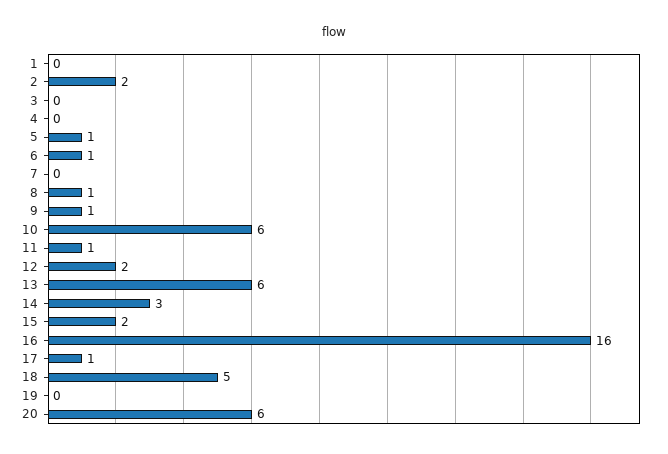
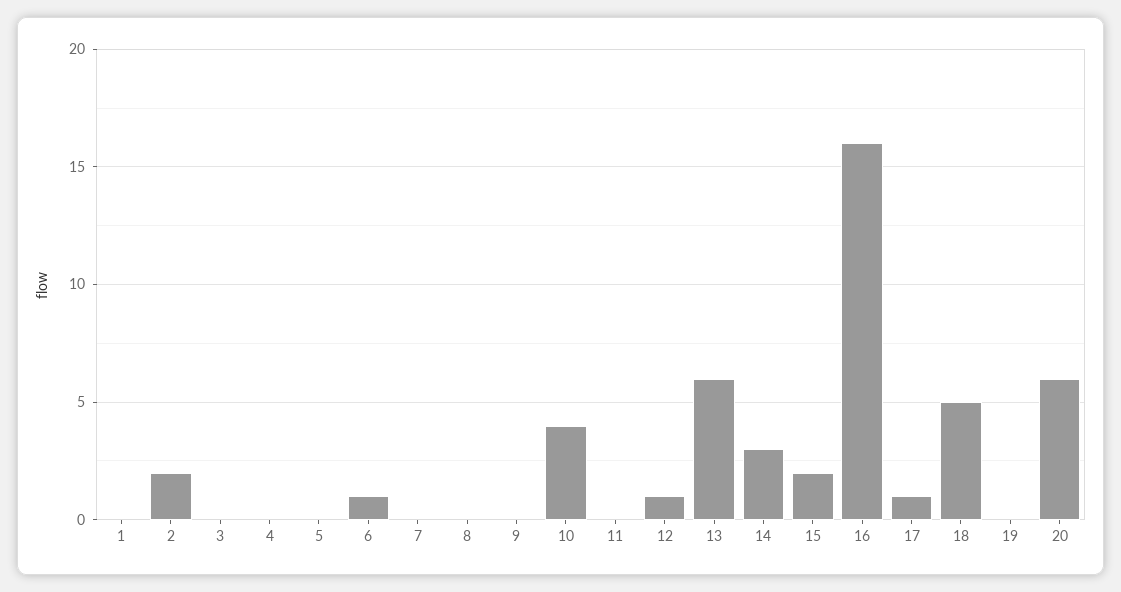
  {
    "1": 0,
    "2": 2,
    "3": 0,
    "4": 0,
-   "5": 1,
+   "5": 0,
    "6": 1,
    "7": 0,
-   "8": 1,
+   "8": 0,
-   "9": 1,
+   "9": 0,
-   "10": 6,
+   "10": 4,
-   "11": 1,
+   "11": 0,
-   "12": 2,
+   "12": 1,
    "13": 6,
    "14": 3,
    "15": 2,
    "16": 16,
    "17": 1,
    "18": 5,
    "19": 0,
    "20": 6
  }

